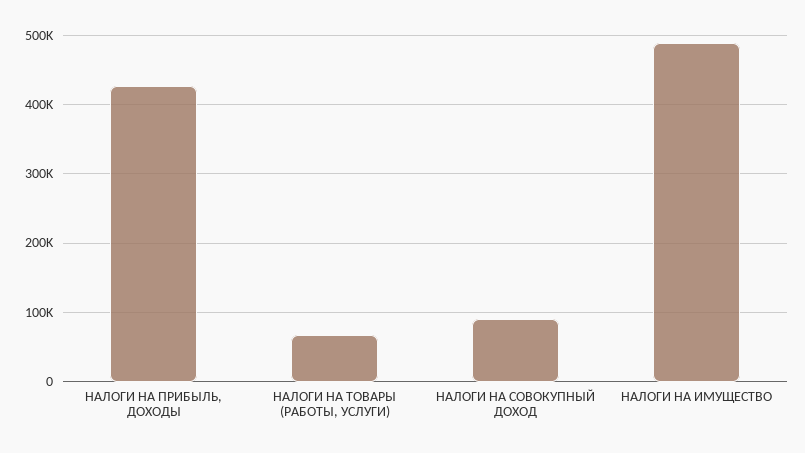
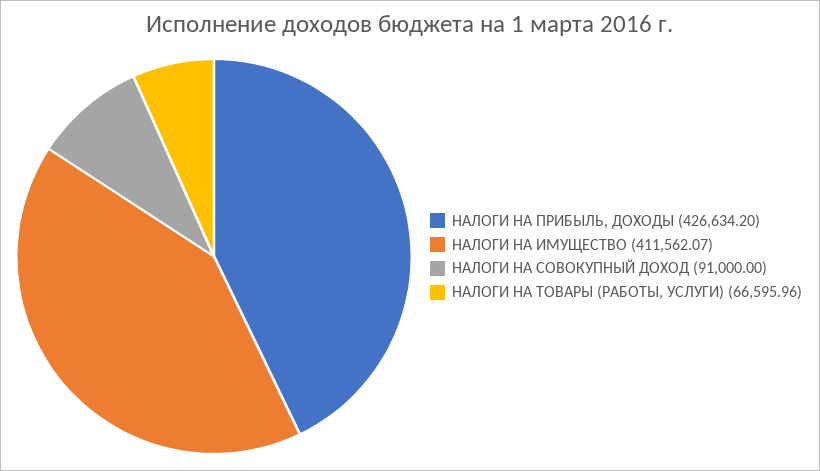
  {
    "НАЛОГИ НА ПРИБЫЛЬ, ДОХОДЫ": 426634.2,
    "НАЛОГИ НА ТОВАРЫ (РАБОТЫ, УСЛУГИ)": 66595.96,
    "НАЛОГИ НА СОВОКУПНЫЙ ДОХОД": 91000,
-   "НАЛОГИ НА ИМУЩЕСТВО": 490000
+   "НАЛОГИ НА ИМУЩЕСТВО": 411562.07
  }

